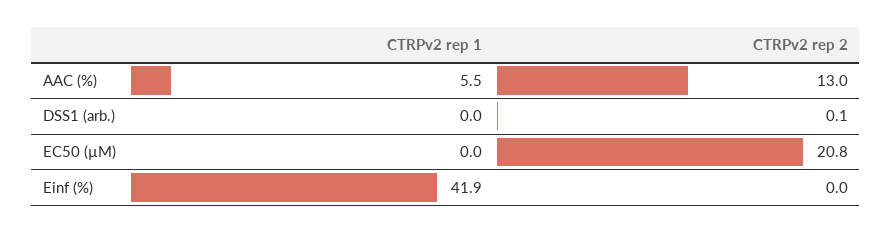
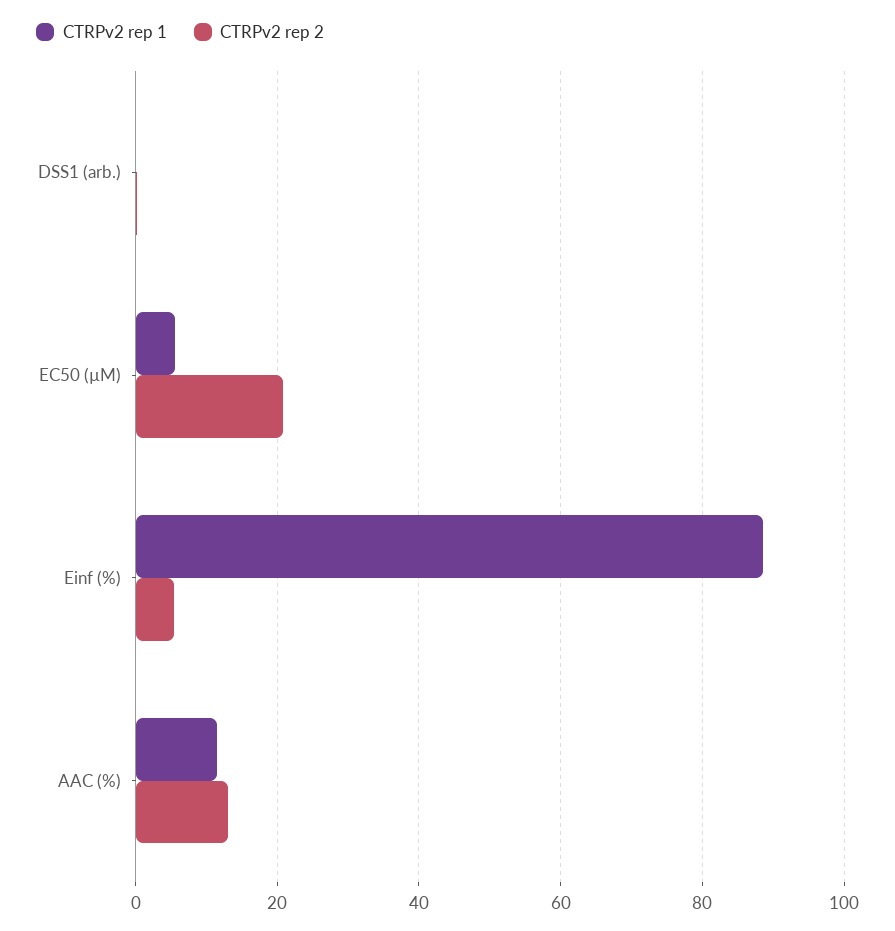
  {
    "CTRPv2 rep 1": {
-     "AAC (%)": 5.5,
+     "AAC (%)": 12,
      "DSS1 (arb.)": 0,
-     "EC50 (µM)": 0,
+     "EC50 (µM)": 6,
-     "Einf (%)": 41.9
+     "Einf (%)": 88
    },
    "CTRPv2 rep 2": {
      "AAC (%)": 13,
      "DSS1 (arb.)": 0.1,
      "EC50 (µM)": 20.8,
-     "Einf (%)": 0
+     "Einf (%)": 6
    }
  }

